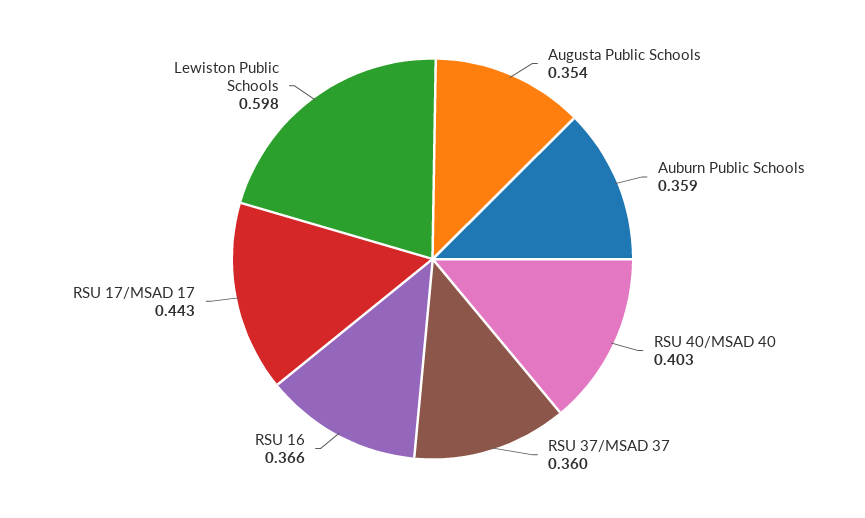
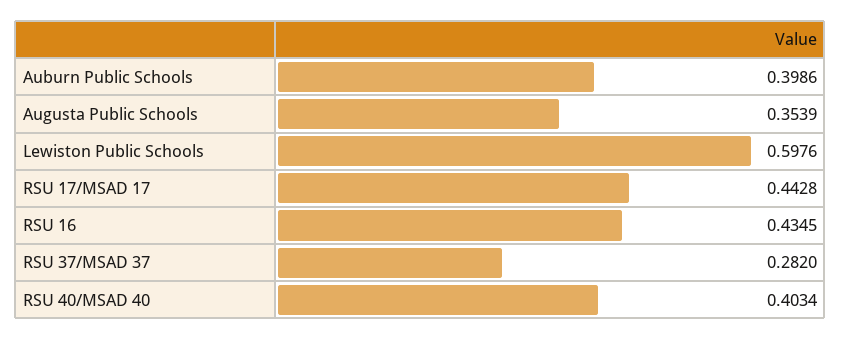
  {
    "Augusta Public Schools": 0.3539,
-   "Auburn Public Schools": 0.359,
+   "Auburn Public Schools": 0.3986,
    "RSU 40/MSAD 40": 0.4034,
-   "RSU 37/MSAD 37": 0.36,
+   "RSU 37/MSAD 37": 0.282,
-   "RSU 16": 0.366,
+   "RSU 16": 0.4345,
    "RSU 17/MSAD 17": 0.4428,
    "Lewiston Public Schools": 0.5976
  }

